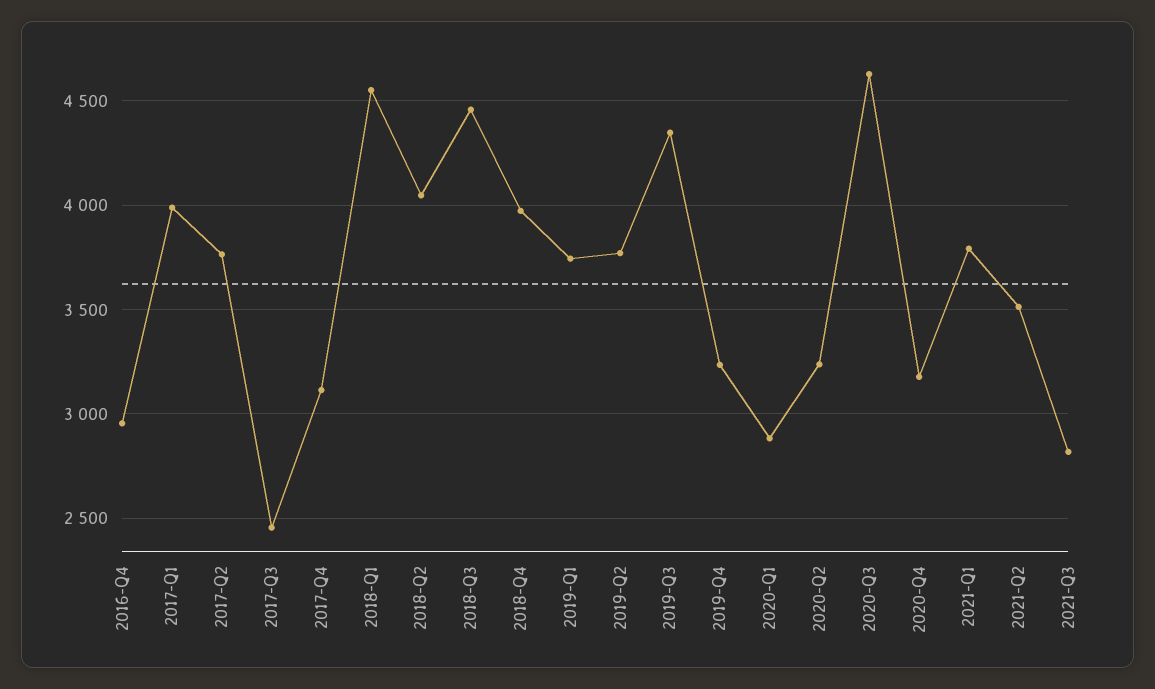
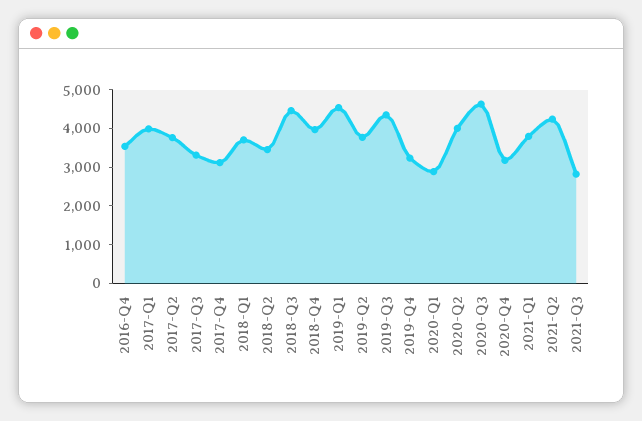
  {
-   "2016-Q4": 2950,
+   "2016-Q4": 3500,
    "2017-Q1": 4000,
    "2017-Q2": 3750,
-   "2017-Q3": 2450,
+   "2017-Q3": 3250,
    "2017-Q4": 3100,
-   "2018-Q1": 4550,
+   "2018-Q1": 3750,
-   "2018-Q2": 4050,
+   "2018-Q2": 3500,
    "2018-Q3": 4450,
    "2018-Q4": 3950,
-   "2019-Q1": 3750,
+   "2019-Q1": 4500,
    "2019-Q2": 3750,
    "2019-Q3": 4350,
    "2019-Q4": 3250,
    "2020-Q1": 2900,
-   "2020-Q2": 3250,
+   "2020-Q2": 4000,
    "2020-Q3": 4650,
    "2020-Q4": 3200,
    "2021-Q1": 3800,
-   "2021-Q2": 3500,
+   "2021-Q2": 4250,
    "2021-Q3": 2800
  }

